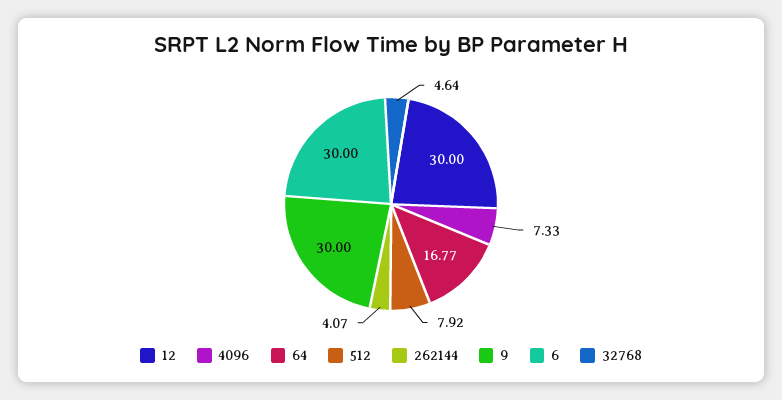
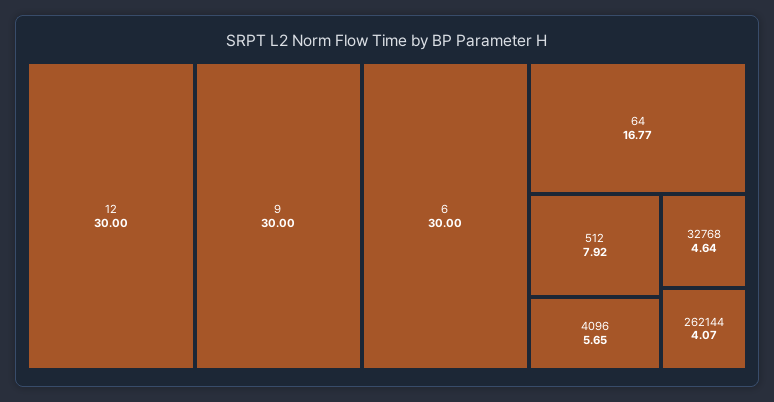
  {
    "12": 30,
-   "4096": 7.33,
+   "4096": 5.65,
    "64": 16.77,
    "512": 7.92,
    "262144": 4.07,
    "9": 30,
    "6": 30,
    "32768": 4.64
  }

